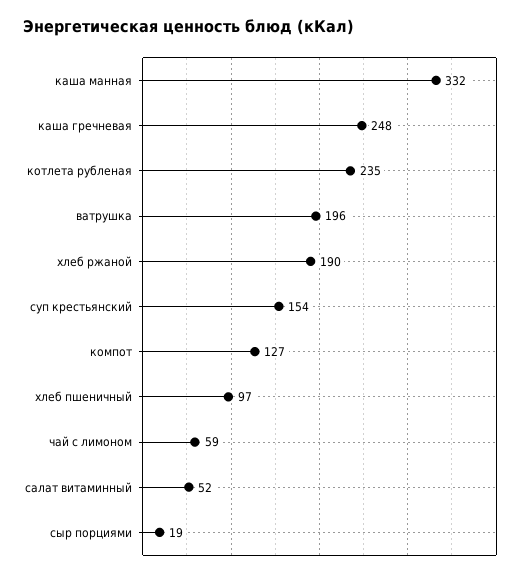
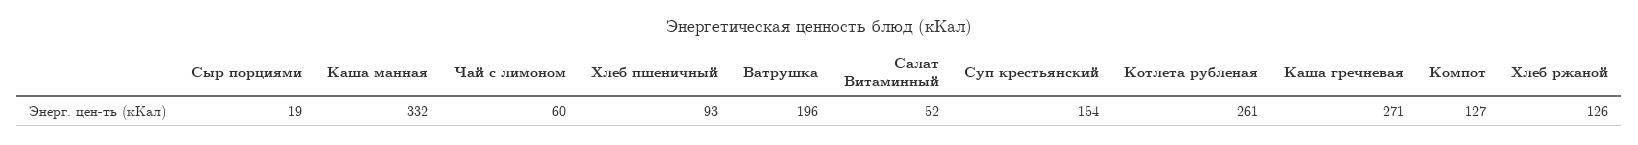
  {
    "каша манная": 332,
-   "каша гречневая": 248,
+   "каша гречневая": 271,
-   "котлета рубленая": 235,
+   "котлета рубленая": 261,
    "ватрушка": 196,
-   "хлеб ржаной": 190,
+   "хлеб ржаной": 126,
    "суп крестьянский": 154,
    "компот": 127,
-   "хлеб пшеничный": 97,
+   "хлеб пшеничный": 93,
-   "чай с лимоном": 59,
+   "чай с лимоном": 60,
    "салат витаминный": 52,
    "сыр порциями": 19
  }

